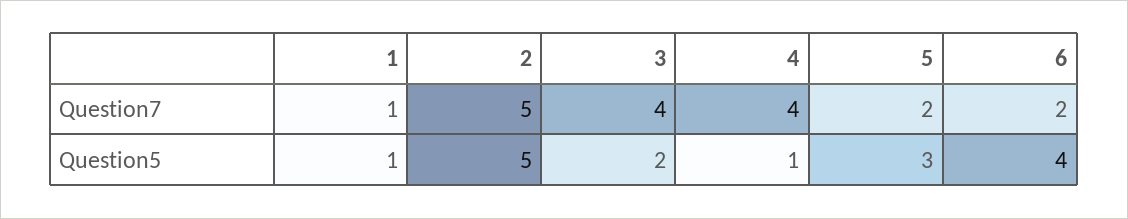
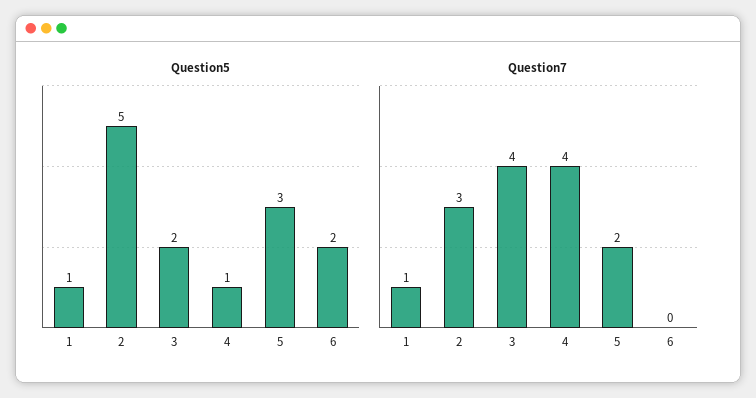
  {
    "Question7": {
      "1": 1,
-     "2": 5,
+     "2": 3,
      "3": 4,
      "4": 4,
      "5": 2,
-     "6": 2
+     "6": 0
    },
    "Question5": {
      "1": 1,
      "2": 5,
      "3": 2,
      "4": 1,
      "5": 3,
-     "6": 4
+     "6": 2
    }
  }

